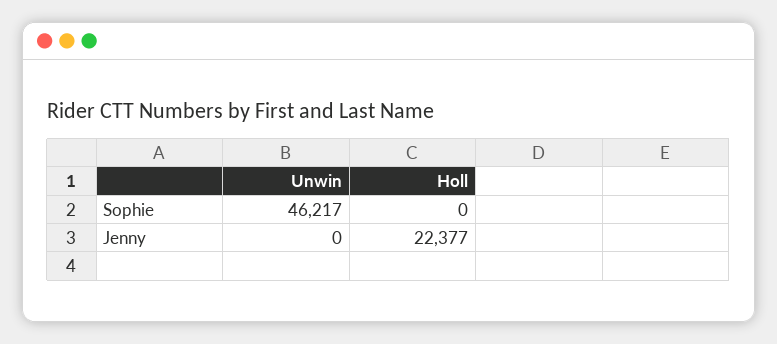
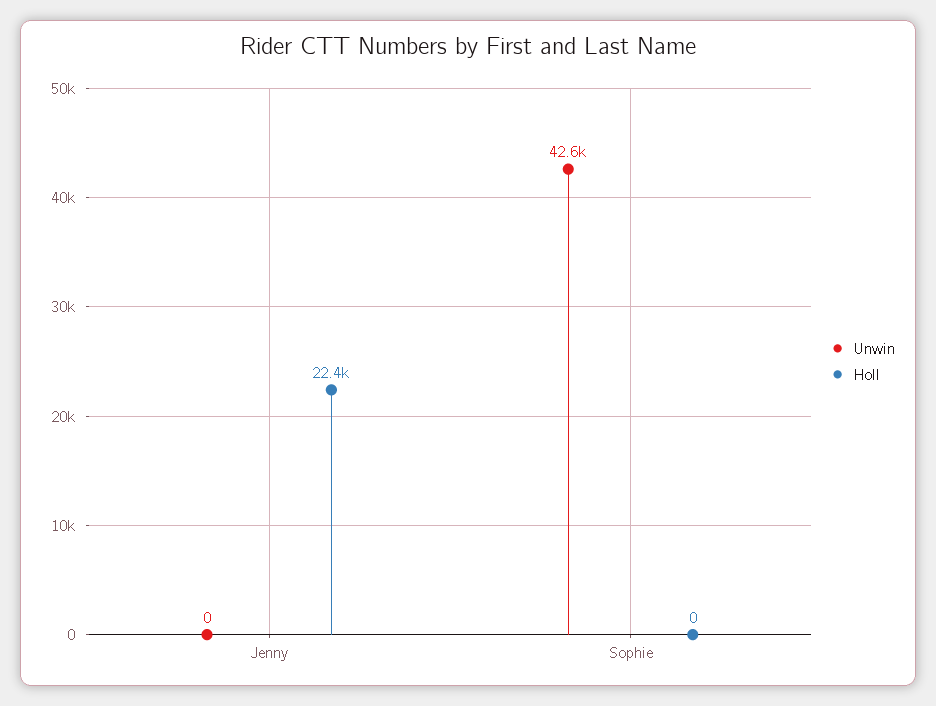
  {
    "Unwin": {
-     "Sophie": 46217,
+     "Sophie": 42600,
      "Jenny": 0
    },
    "Holl": {
      "Sophie": 0,
      "Jenny": 22377
    }
  }

